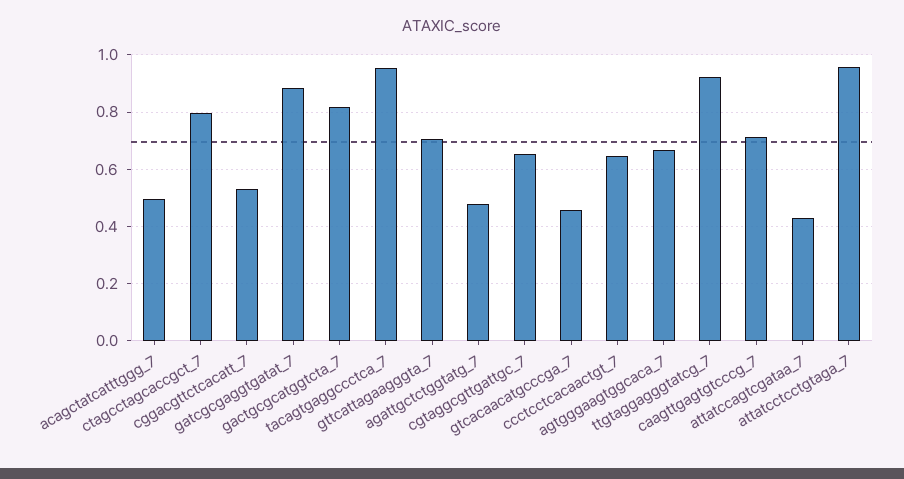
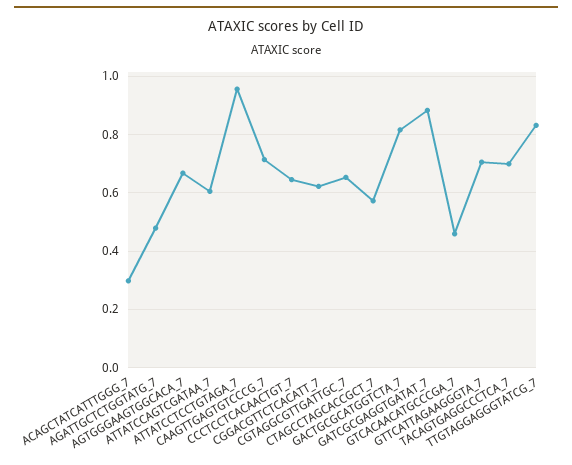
  {
-   "acagctatcatttggg_7": 0.5,
+   "acagctatcatttggg_7": 0.3,
-   "ctagcctagcaccgct_7": 0.8,
+   "ctagcctagcaccgct_7": 0.575,
-   "cggacgttctcacatt_7": 0.525,
+   "cggacgttctcacatt_7": 0.625,
    "gatcgcgaggtgatat_7": 0.875,
    "gactgcgcatggtcta_7": 0.825,
-   "tacagtgaggccctca_7": 0.95,
+   "tacagtgaggccctca_7": 0.7,
    "gttcattagaagggta_7": 0.7,
    "agattgctctggtatg_7": 0.475,
    "cgtaggcgttgattgc_7": 0.65,
    "gtcacaacatgcccga_7": 0.45,
    "ccctcctcacaactgt_7": 0.65,
    "agtgggaagtggcaca_7": 0.675,
-   "ttgtaggagggtatcg_7": 0.925,
+   "ttgtaggagggtatcg_7": 0.825,
    "caagttgagtgtcccg_7": 0.725,
-   "attatccagtcgataa_7": 0.425,
+   "attatccagtcgataa_7": 0.6,
    "attatcctcctgtaga_7": 0.95
  }

